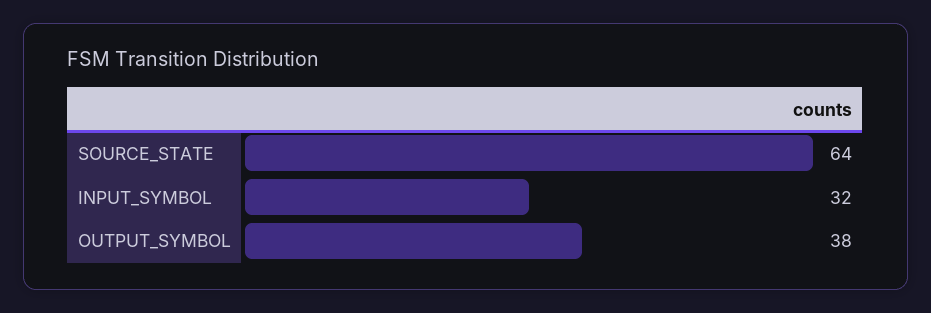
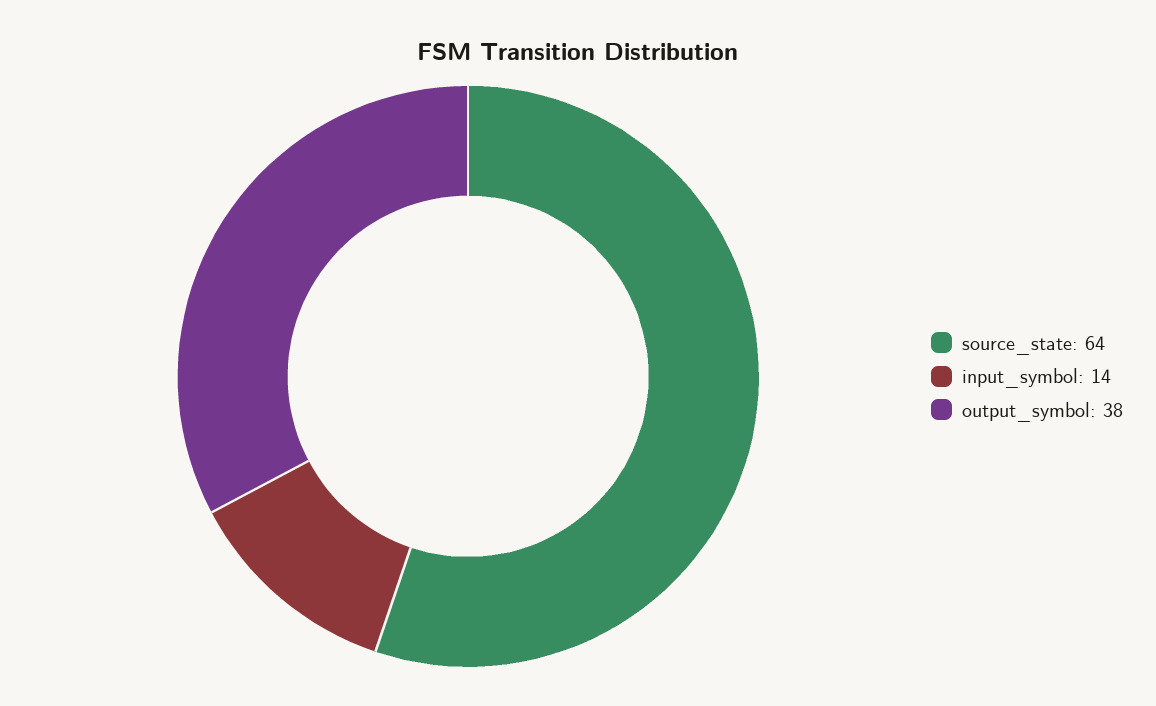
  {
    "SOURCE_STATE": 64,
-   "INPUT_SYMBOL": 32,
+   "INPUT_SYMBOL": 14,
    "OUTPUT_SYMBOL": 38
  }

